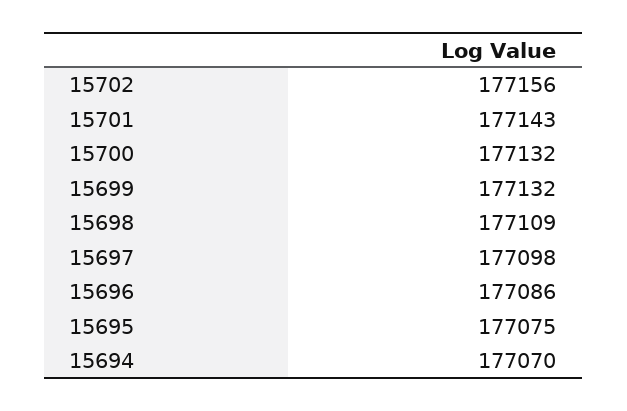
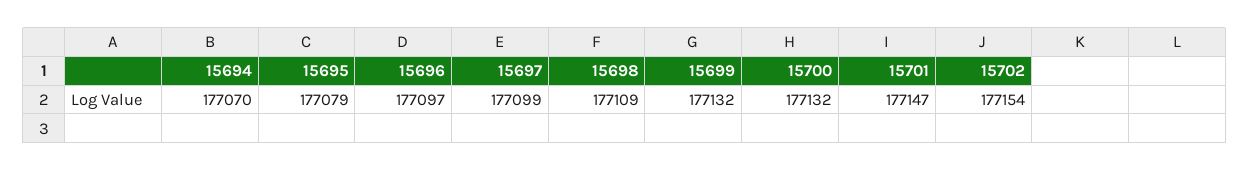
  {
-   "15702": 177156,
+   "15702": 177154,
-   "15701": 177143,
+   "15701": 177147,
    "15700": 177132,
    "15699": 177132,
    "15698": 177109,
-   "15697": 177098,
+   "15697": 177099,
-   "15696": 177086,
+   "15696": 177097,
-   "15695": 177075,
+   "15695": 177079,
    "15694": 177070
  }

